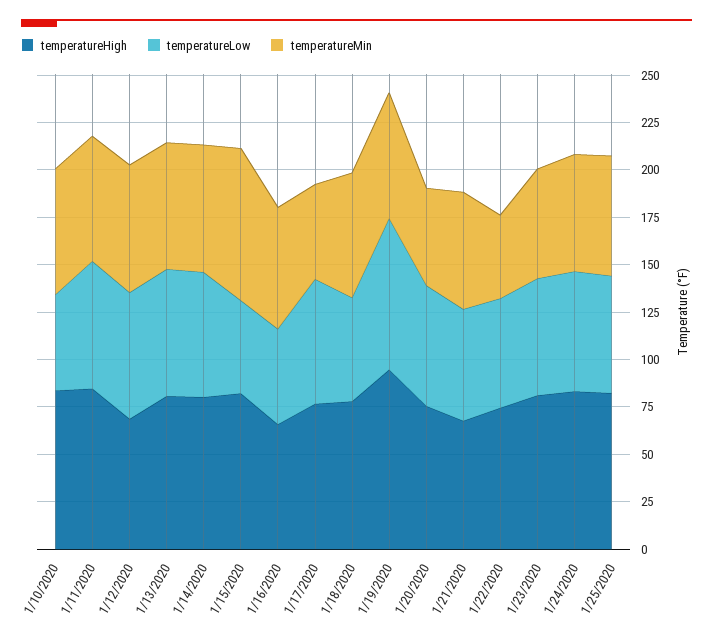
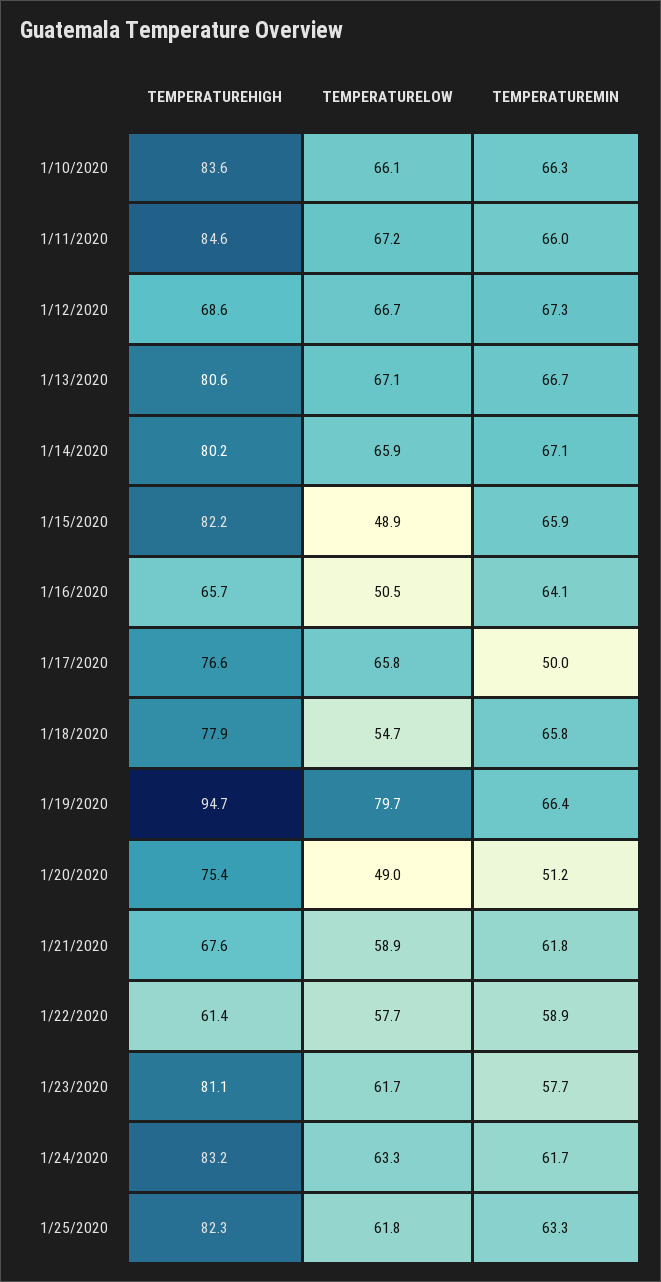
  {
    "temperatureHigh": {
      "1/10/2020": 83.6,
      "1/11/2020": 84.6,
      "1/12/2020": 68.6,
      "1/13/2020": 80.6,
      "1/14/2020": 80.2,
      "1/15/2020": 82.2,
      "1/16/2020": 65.7,
      "1/17/2020": 76.6,
      "1/18/2020": 77.9,
      "1/19/2020": 94.7,
      "1/20/2020": 75.4,
      "1/21/2020": 67.6,
-     "1/22/2020": 75,
+     "1/22/2020": 61.4,
      "1/23/2020": 81.1,
      "1/24/2020": 83.2,
      "1/25/2020": 82.3
    },
    "temperatureLow": {
-     "1/10/2020": 50,
+     "1/10/2020": 66.1,
      "1/11/2020": 67.2,
      "1/12/2020": 66.7,
      "1/13/2020": 67.1,
      "1/14/2020": 65.9,
      "1/15/2020": 48.9,
      "1/16/2020": 50.5,
      "1/17/2020": 65.8,
      "1/18/2020": 54.7,
      "1/19/2020": 79.7,
-     "1/20/2020": 65,
+     "1/20/2020": 49,
      "1/21/2020": 58.9,
      "1/22/2020": 57.7,
      "1/23/2020": 61.7,
      "1/24/2020": 63.3,
      "1/25/2020": 61.8
    },
    "temperatureMin": {
      "1/10/2020": 66.3,
      "1/11/2020": 66,
      "1/12/2020": 67.3,
      "1/13/2020": 66.7,
      "1/14/2020": 67.1,
-     "1/15/2020": 80,
+     "1/15/2020": 65.9,
      "1/16/2020": 64.1,
      "1/17/2020": 50,
      "1/18/2020": 65.8,
      "1/19/2020": 66.4,
      "1/20/2020": 51.2,
      "1/21/2020": 61.8,
-     "1/22/2020": 45,
+     "1/22/2020": 58.9,
      "1/23/2020": 57.7,
      "1/24/2020": 61.7,
      "1/25/2020": 63.3
    }
  }

